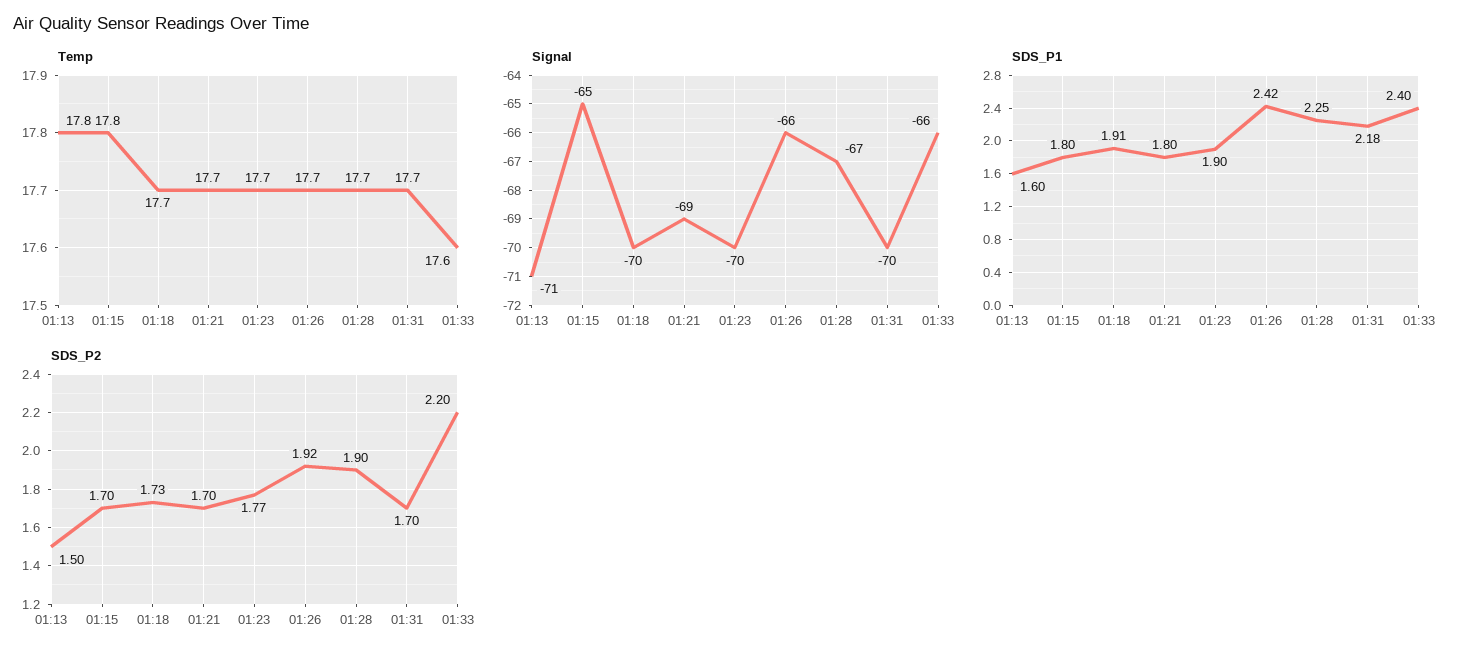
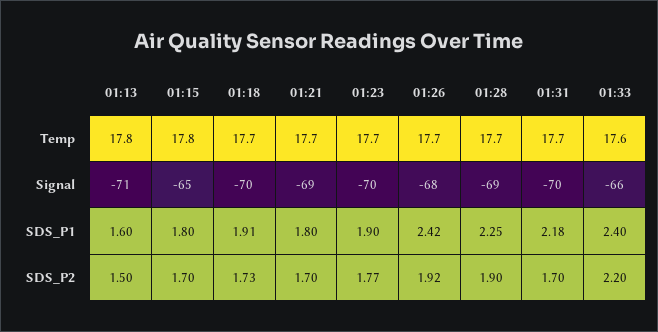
  {
    "Temp": {
      "01:13": 17.8,
      "01:15": 17.8,
      "01:18": 17.7,
      "01:21": 17.7,
      "01:23": 17.7,
      "01:26": 17.7,
      "01:28": 17.7,
      "01:31": 17.7,
      "01:33": 17.6
    },
    "Signal": {
      "01:13": -71,
      "01:15": -65,
      "01:18": -70,
      "01:21": -69,
      "01:23": -70,
-     "01:26": -66,
+     "01:26": -68,
-     "01:28": -67,
+     "01:28": -69,
      "01:31": -70,
      "01:33": -66
    },
    "SDS_P1": {
      "01:13": 1.6,
      "01:15": 1.8,
      "01:18": 1.91,
      "01:21": 1.8,
      "01:23": 1.9,
      "01:26": 2.42,
      "01:28": 2.25,
      "01:31": 2.18,
      "01:33": 2.4
    },
    "SDS_P2": {
      "01:13": 1.5,
      "01:15": 1.7,
      "01:18": 1.73,
      "01:21": 1.7,
      "01:23": 1.77,
      "01:26": 1.92,
      "01:28": 1.9,
      "01:31": 1.7,
      "01:33": 2.2
    }
  }

